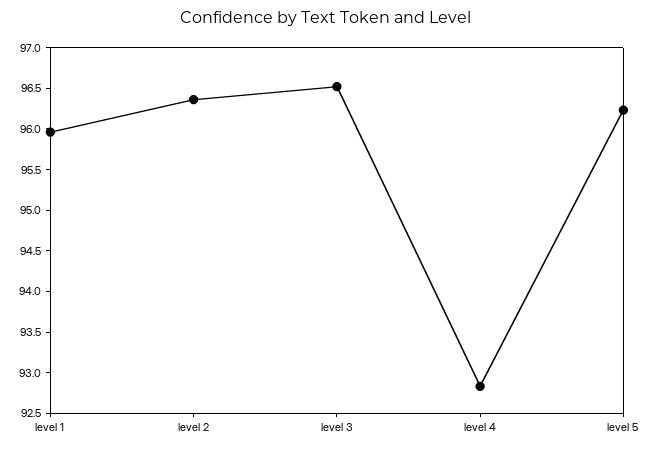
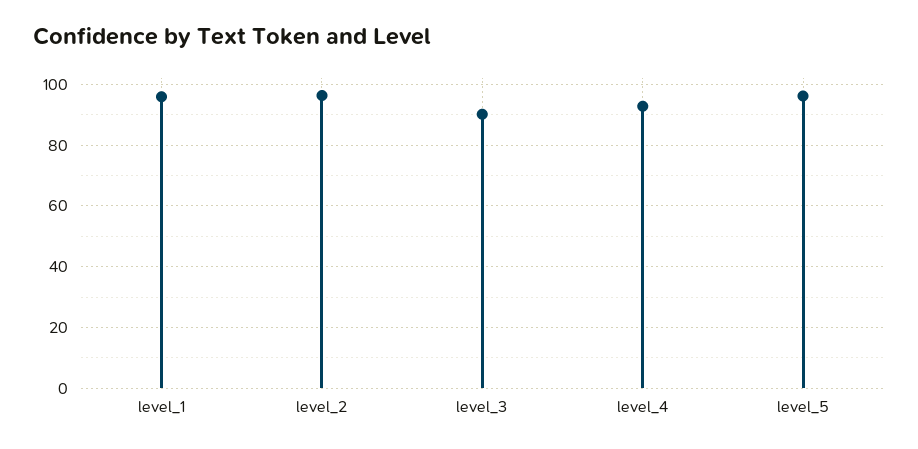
  {
    "level 1": 96,
    "level 2": 96.4,
-   "level 3": 96.5,
+   "level 3": 90,
    "level 4": 92.8,
    "level 5": 96.2
  }

